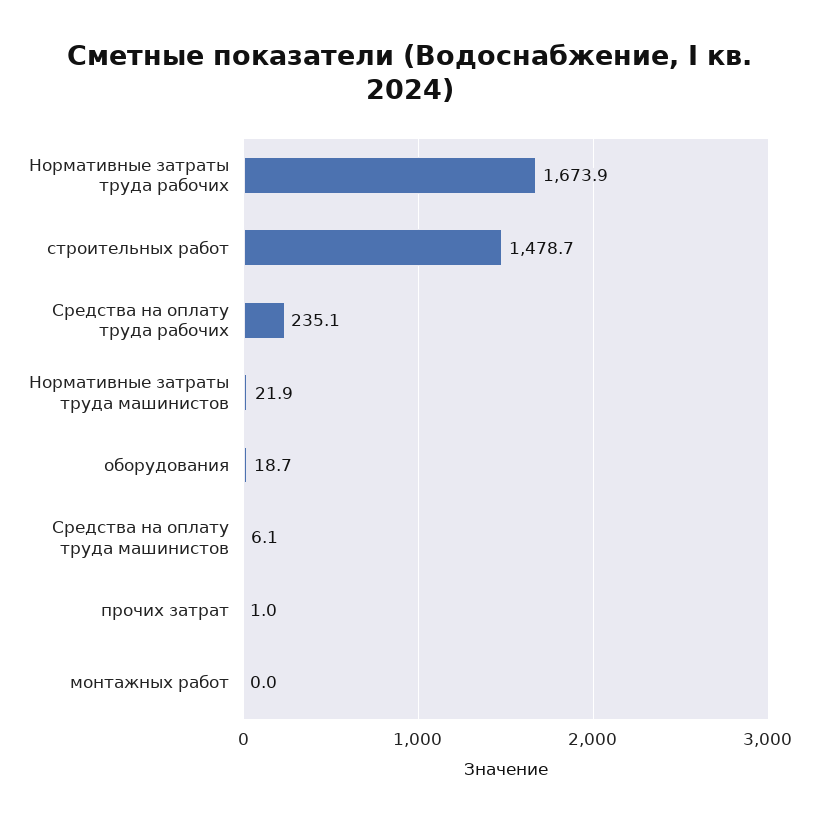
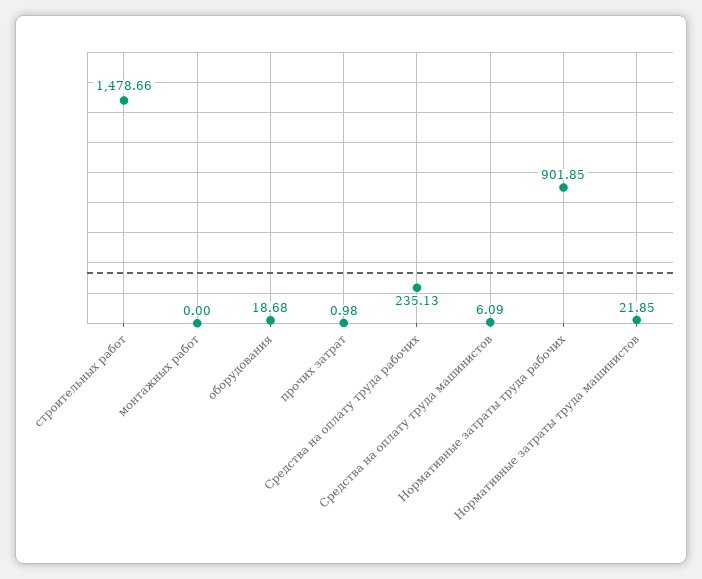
  {
-   "Нормативные затраты труда рабочих": 1673.9,
+   "Нормативные затраты труда рабочих": 901.85,
    "строительных работ": 1478.66,
    "Средства на оплату труда рабочих": 235.13,
    "Нормативные затраты труда машинистов": 21.85,
    "оборудования": 18.68,
    "Средства на оплату труда машинистов": 6.09,
    "прочих затрат": 0.98,
    "монтажных работ": 0
  }

